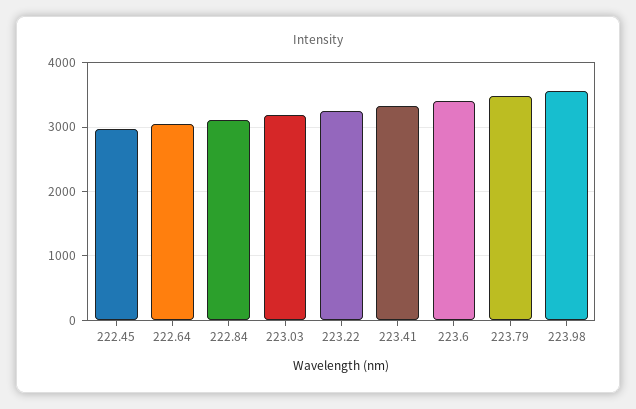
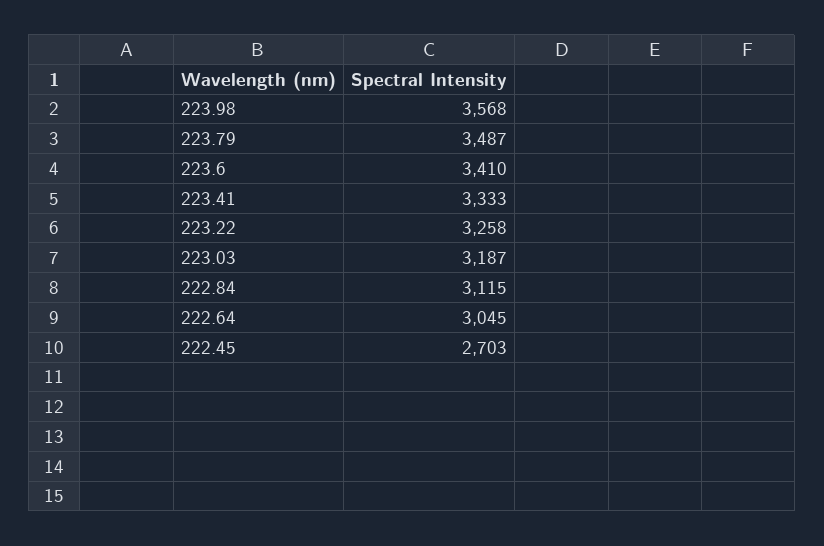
  {
-   "222.45": 3000,
+   "222.45": 2703,
    "222.64": 3045,
    "222.84": 3115,
    "223.03": 3187,
    "223.22": 3258,
    "223.41": 3333,
    "223.6": 3410,
    "223.79": 3487,
    "223.98": 3568
  }

